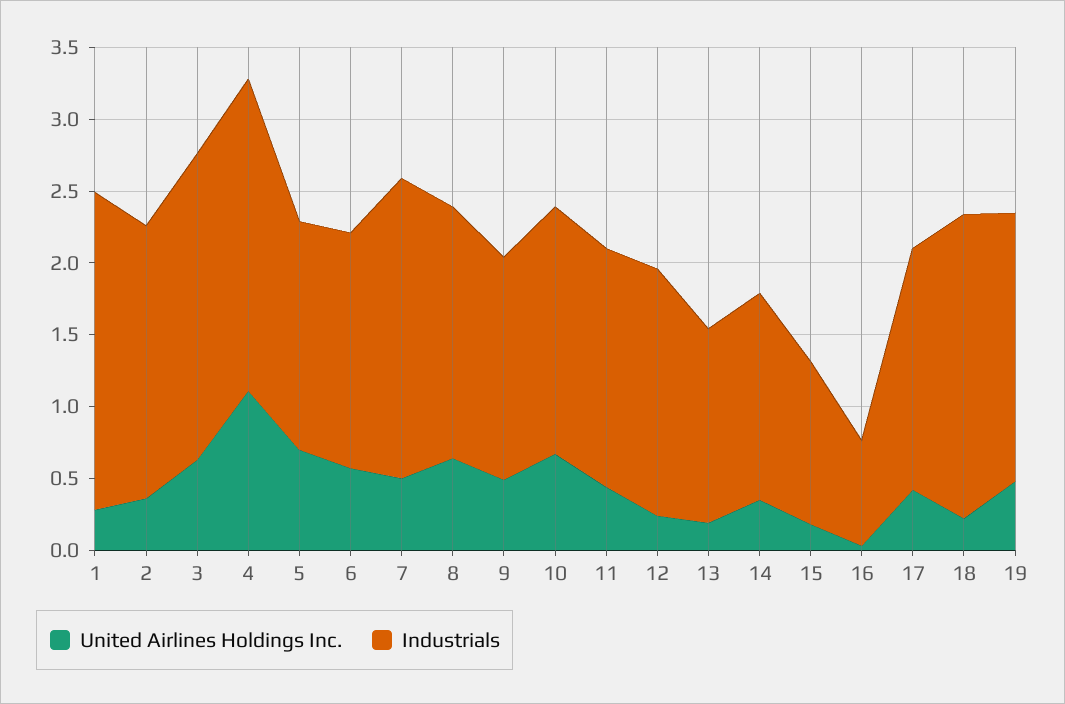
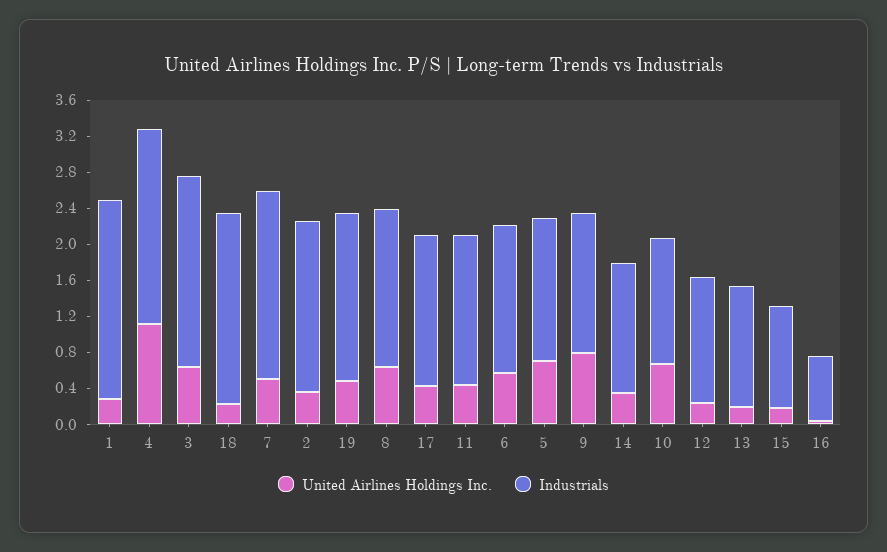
  {
    "United Airlines Holdings Inc.": {
      "1": 0.3,
      "2": 0.4,
      "3": 0.6,
      "4": 1.1,
      "5": 0.7,
      "6": 0.6,
      "7": 0.5,
      "8": 0.6,
-     "9": 0.5,
+     "9": 0.8,
      "10": 0.7,
      "11": 0.4,
      "12": 0.2,
      "13": 0.2,
      "14": 0.4,
      "15": 0.2,
      "16": 0,
      "17": 0.4,
      "18": 0.2,
      "19": 0.5
    },
    "Industrials": {
      "1": 2.2,
      "2": 1.9,
      "3": 2.1,
      "4": 2.2,
      "5": 1.6,
      "6": 1.6,
      "7": 2.1,
      "8": 1.8,
      "9": 1.6,
-     "10": 1.7,
+     "10": 1.4,
      "11": 1.7,
-     "12": 1.7,
+     "12": 1.4,
      "13": 1.4,
      "14": 1.4,
      "15": 1.1,
      "16": 0.7,
      "17": 1.7,
      "18": 2.1,
      "19": 1.9
    }
  }

